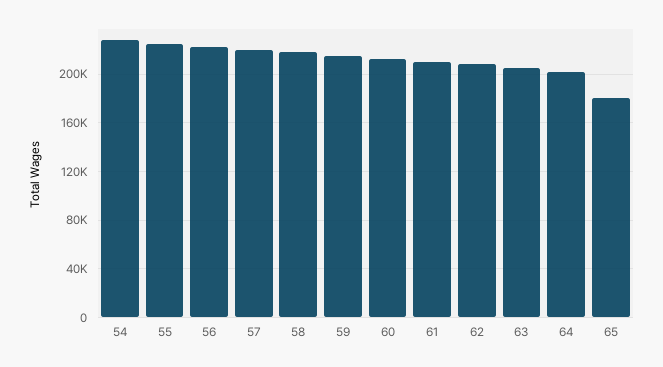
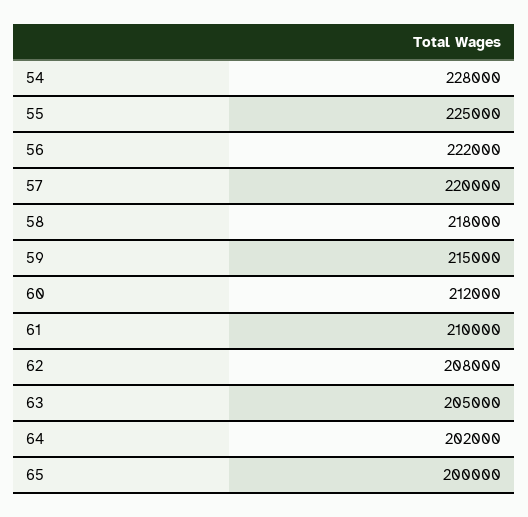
  {
    "54": 228000,
    "55": 225000,
    "56": 222000,
    "57": 220000,
    "58": 218000,
    "59": 215000,
    "60": 212000,
    "61": 210000,
    "62": 208000,
    "63": 205000,
    "64": 202000,
-   "65": 180000
+   "65": 200000
  }

